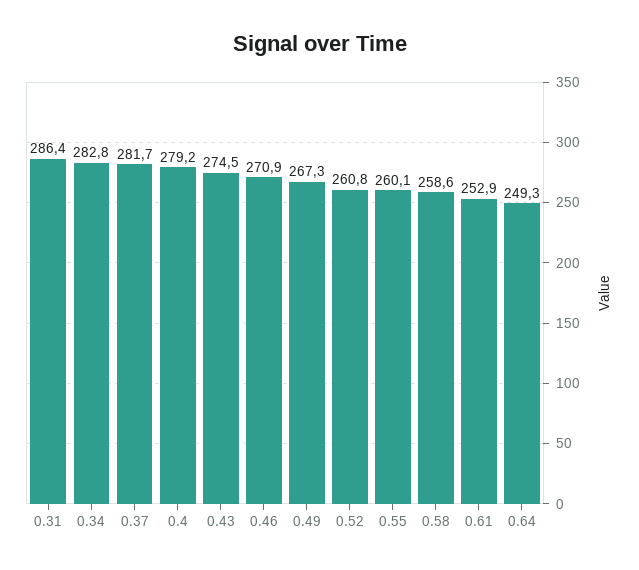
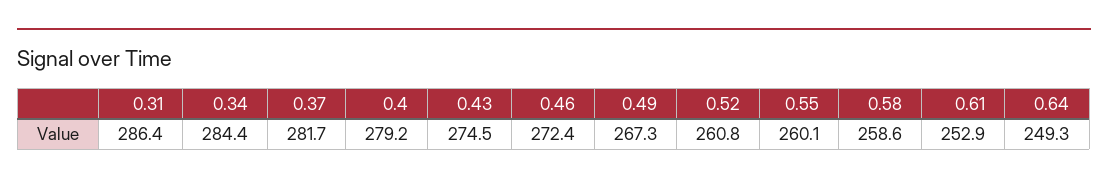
  {
    "0.31": 286.4,
-   "0.34": 282.8,
+   "0.34": 284.4,
    "0.37": 281.7,
    "0.4": 279.2,
    "0.43": 274.5,
-   "0.46": 270.9,
+   "0.46": 272.4,
    "0.49": 267.3,
    "0.52": 260.8,
    "0.55": 260.1,
    "0.58": 258.6,
    "0.61": 252.9,
    "0.64": 249.3
  }

